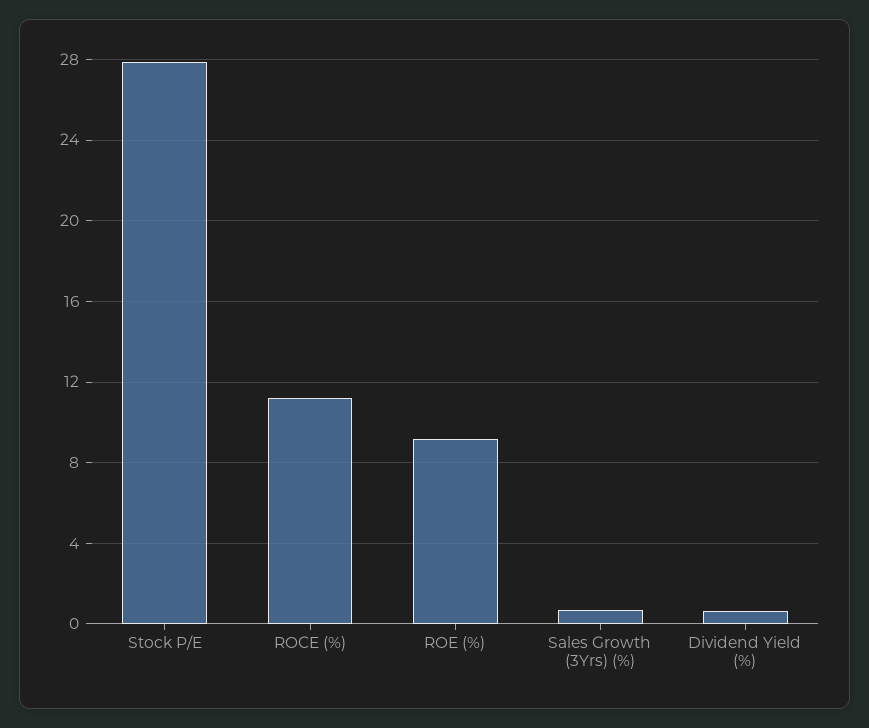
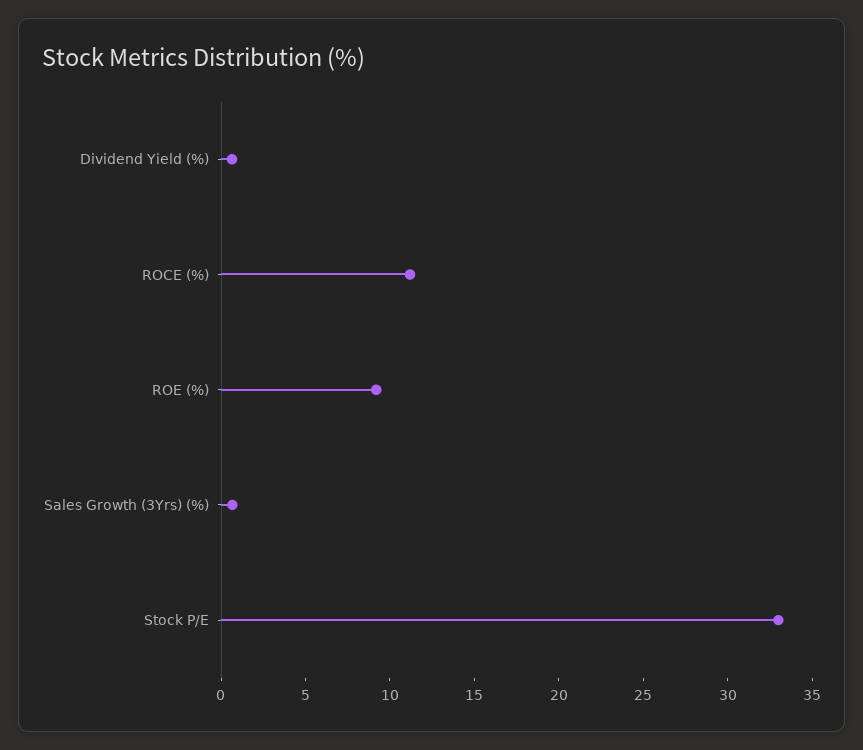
  {
-   "Stock P/E": 28,
+   "Stock P/E": 33,
    "ROCE (%)": 11,
    "ROE (%)": 9,
    "Sales Growth (3Yrs) (%)": 0.5,
    "Dividend Yield (%)": 0.5
  }

